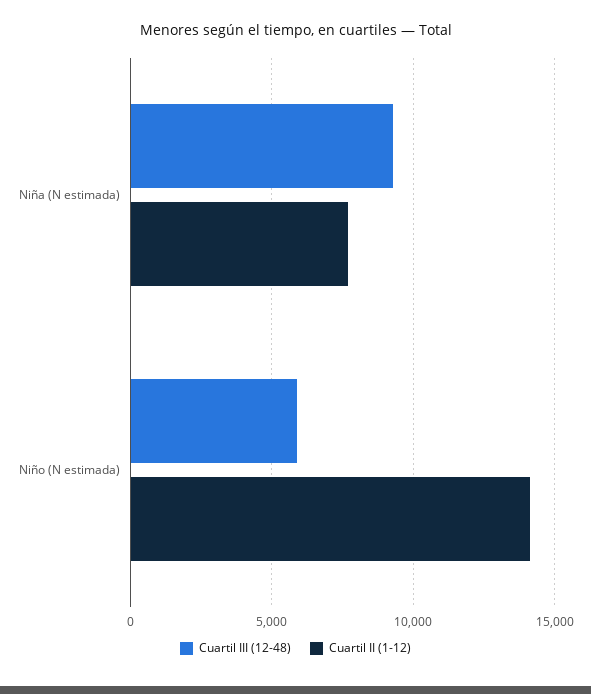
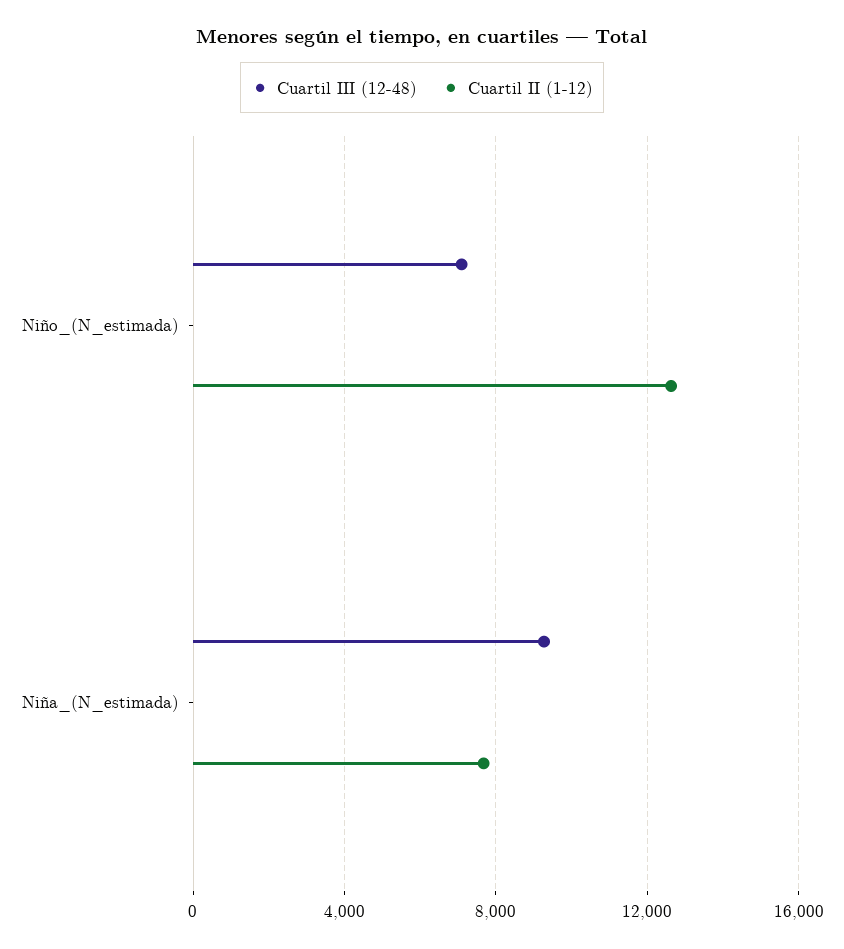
  {
    "Cuartil III (12-48)": {
      "Niña (N estimada)": 9500,
-     "Niño (N estimada)": 6000
+     "Niño (N estimada)": 7000
    },
    "Cuartil II (1-12)": {
      "Niña (N estimada)": 7500,
-     "Niño (N estimada)": 14000
+     "Niño (N estimada)": 12500
    }
  }

